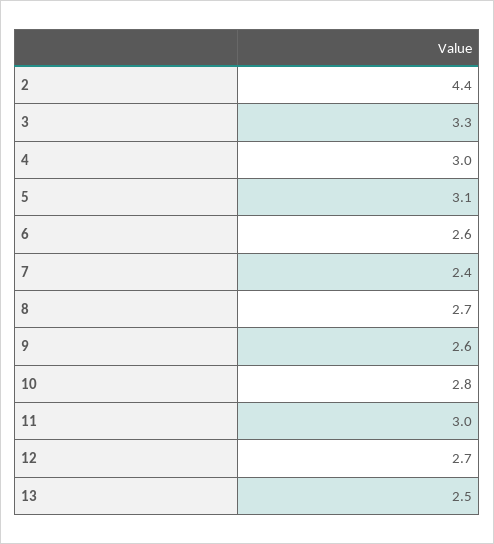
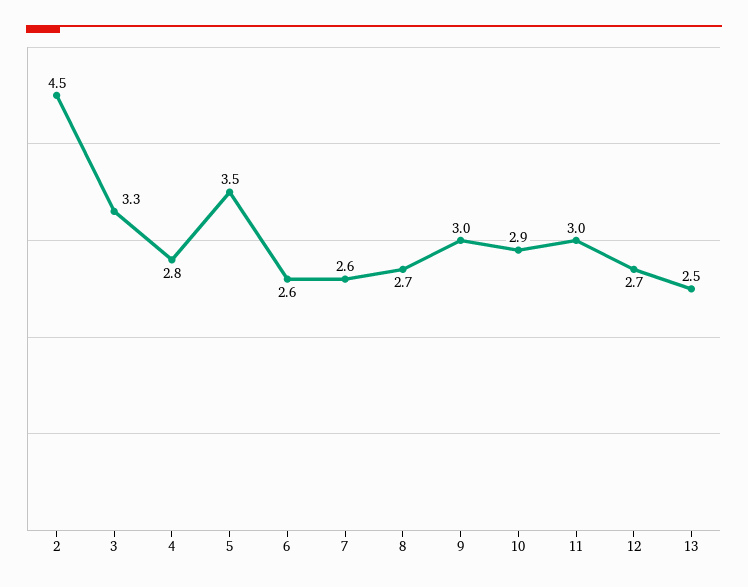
  {
-   "2": 4.4,
+   "2": 4.5,
    "3": 3.3,
-   "4": 3,
+   "4": 2.8,
-   "5": 3.1,
+   "5": 3.5,
    "6": 2.6,
-   "7": 2.4,
+   "7": 2.6,
    "8": 2.7,
-   "9": 2.6,
+   "9": 3,
-   "10": 2.8,
+   "10": 2.9,
    "11": 3,
    "12": 2.7,
    "13": 2.5
  }

